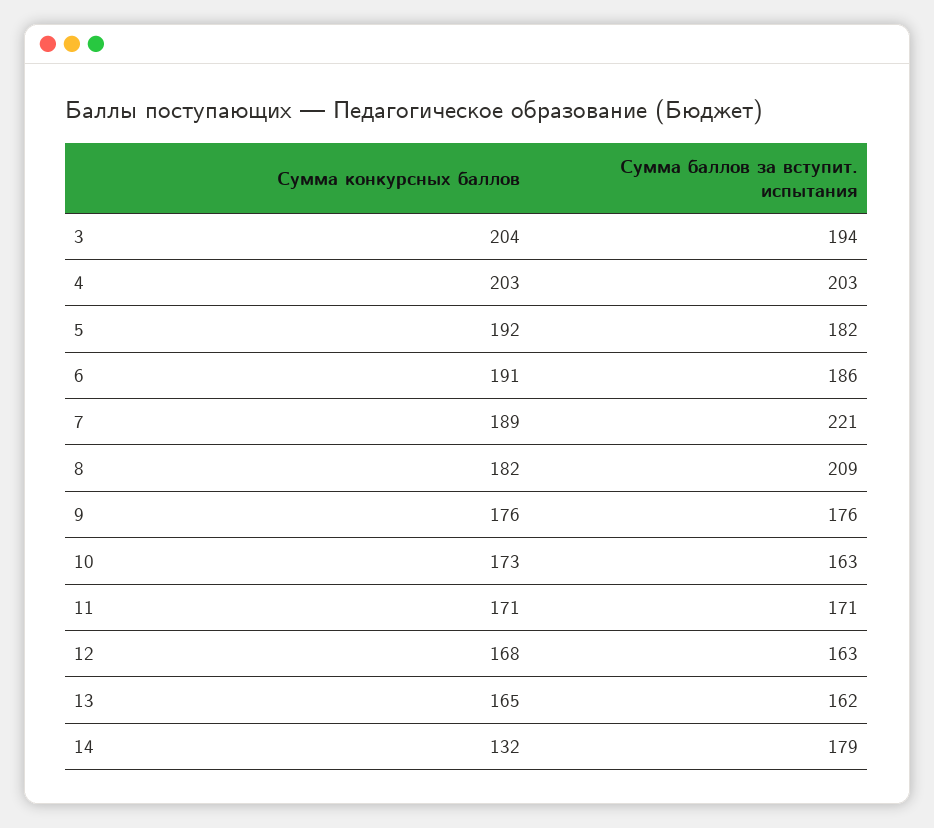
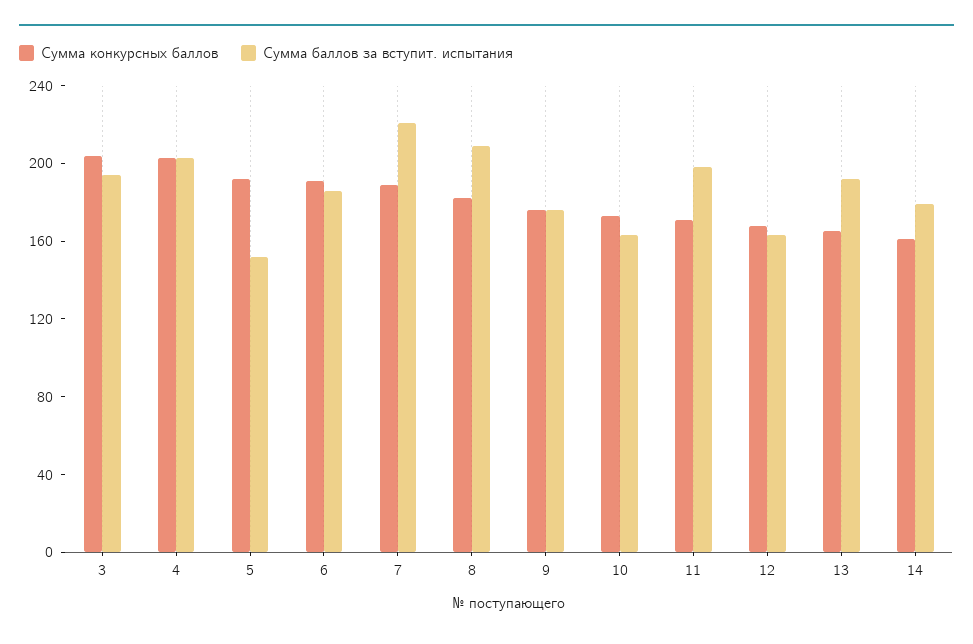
  {
    "Сумма конкурсных баллов": {
      "3": 204,
      "4": 203,
      "5": 192,
      "6": 191,
      "7": 189,
      "8": 182,
      "9": 176,
      "10": 173,
      "11": 171,
      "12": 168,
      "13": 165,
-     "14": 132
+     "14": 160
    },
    "Сумма баллов за вступит. испытания": {
      "3": 194,
      "4": 203,
-     "5": 182,
+     "5": 150,
      "6": 186,
      "7": 221,
      "8": 209,
      "9": 176,
      "10": 163,
-     "11": 171,
+     "11": 200,
      "12": 163,
-     "13": 162,
+     "13": 190,
      "14": 179
    }
  }

